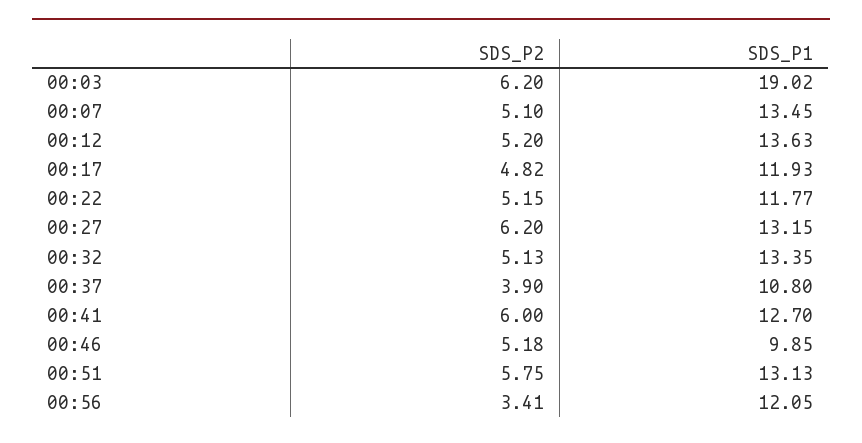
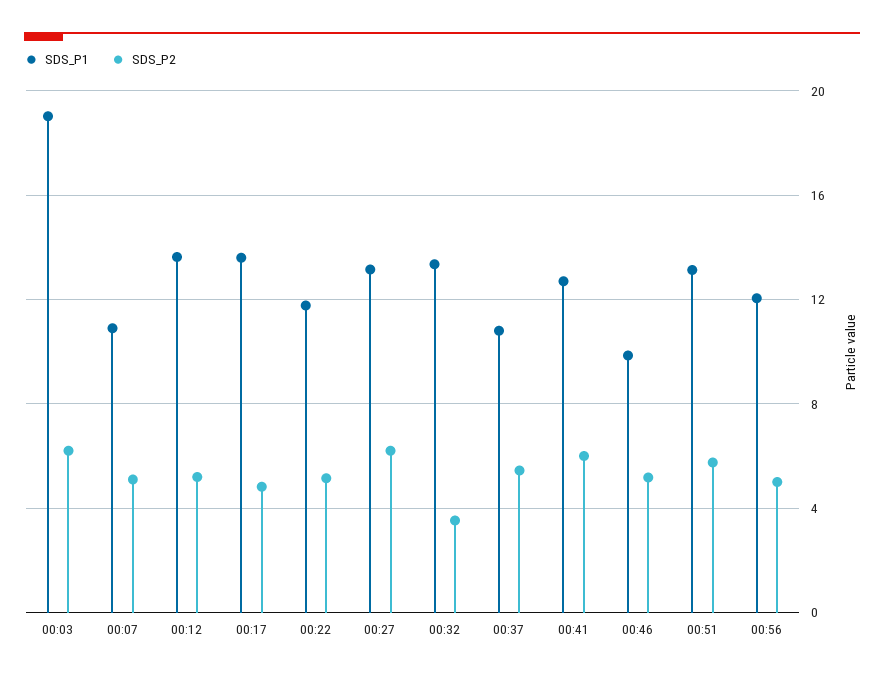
  {
    "SDS_P2": {
      "00:03": 6.2,
      "00:07": 5.1,
      "00:12": 5.2,
      "00:17": 4.82,
      "00:22": 5.15,
      "00:27": 6.2,
-     "00:32": 5.13,
+     "00:32": 3.5,
-     "00:37": 3.9,
+     "00:37": 5.5,
      "00:41": 6,
      "00:46": 5.18,
      "00:51": 5.75,
-     "00:56": 3.41
+     "00:56": 5
    },
    "SDS_P1": {
      "00:03": 19.02,
-     "00:07": 13.45,
+     "00:07": 11,
      "00:12": 13.63,
-     "00:17": 11.93,
+     "00:17": 13.5,
      "00:22": 11.77,
      "00:27": 13.15,
      "00:32": 13.35,
      "00:37": 10.8,
      "00:41": 12.7,
      "00:46": 9.85,
      "00:51": 13.13,
      "00:56": 12.05
    }
  }

